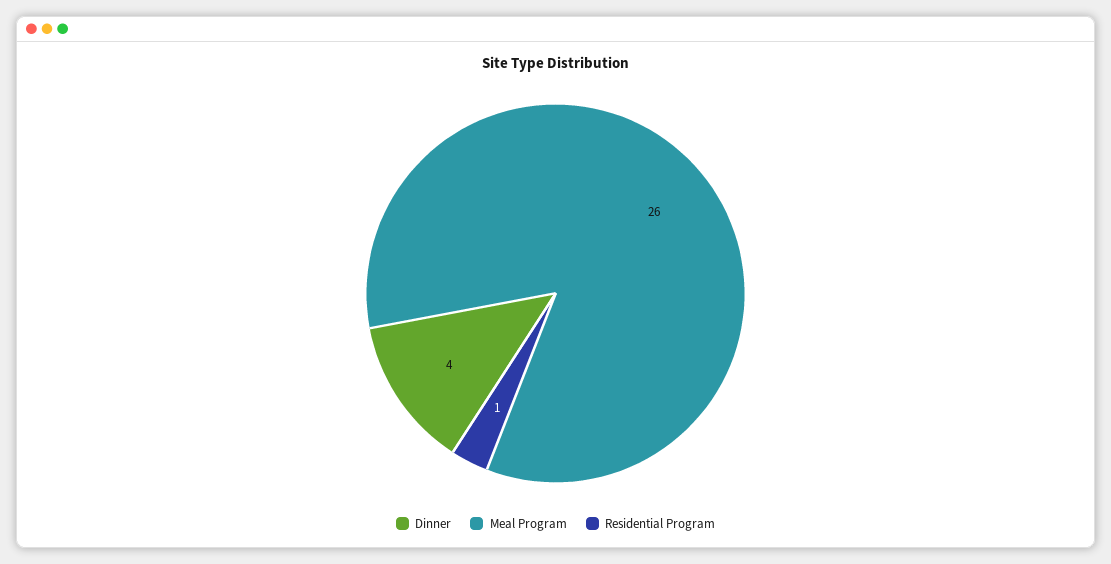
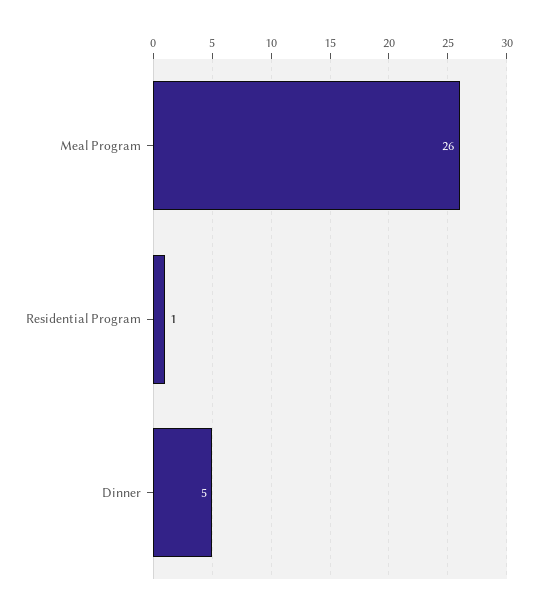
  {
-   "Dinner": 4,
+   "Dinner": 5,
    "Meal Program": 26,
    "Residential Program": 1
  }

